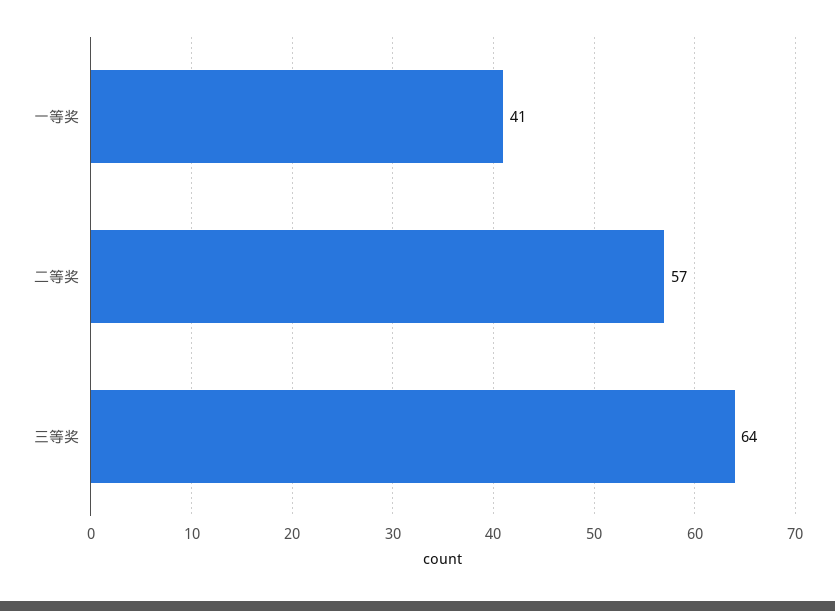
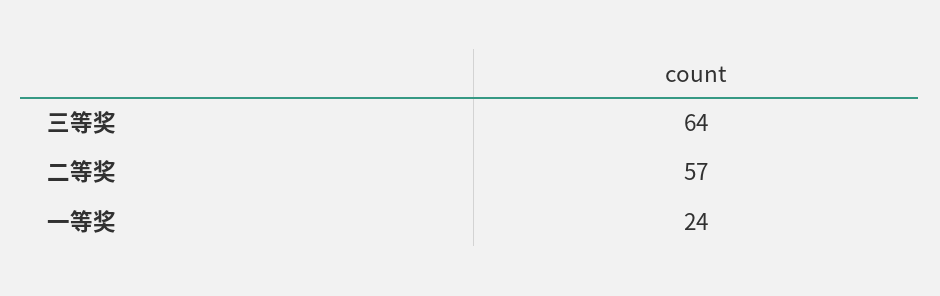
  {
-   "一等奖": 41,
+   "一等奖": 24,
    "二等奖": 57,
    "三等奖": 64
  }

